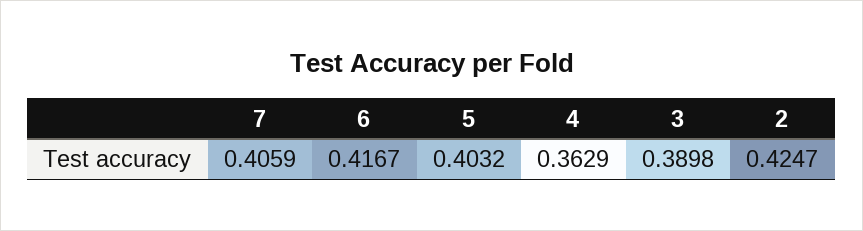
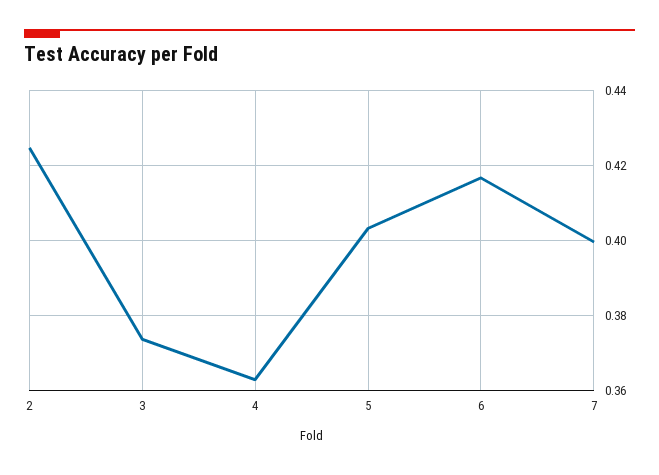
  {
-   "7": 0.4059,
+   "7": 0.4,
    "6": 0.4167,
    "5": 0.4032,
    "4": 0.3629,
-   "3": 0.3898,
+   "3": 0.374,
    "2": 0.4247
  }

